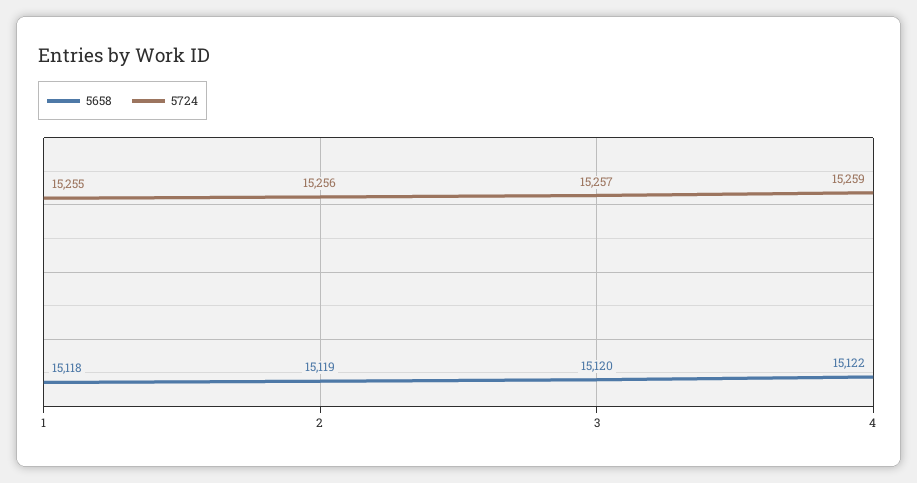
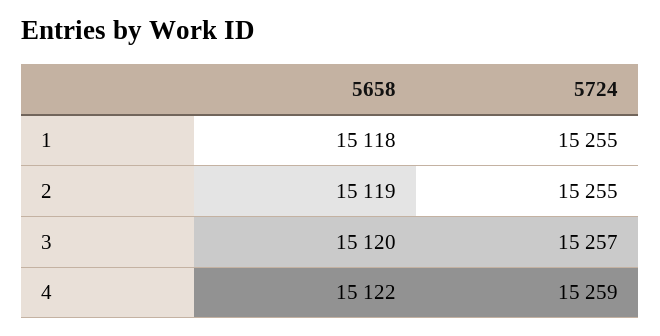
  {
    "5658": {
      "1": 15118,
      "2": 15119,
      "3": 15120,
      "4": 15122
    },
    "5724": {
      "1": 15255,
-     "2": 15256,
+     "2": 15255,
      "3": 15257,
      "4": 15259
    }
  }

